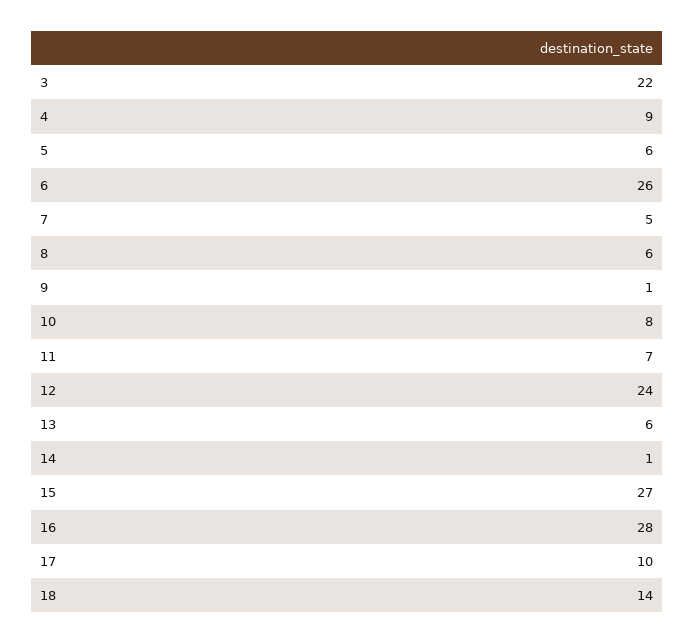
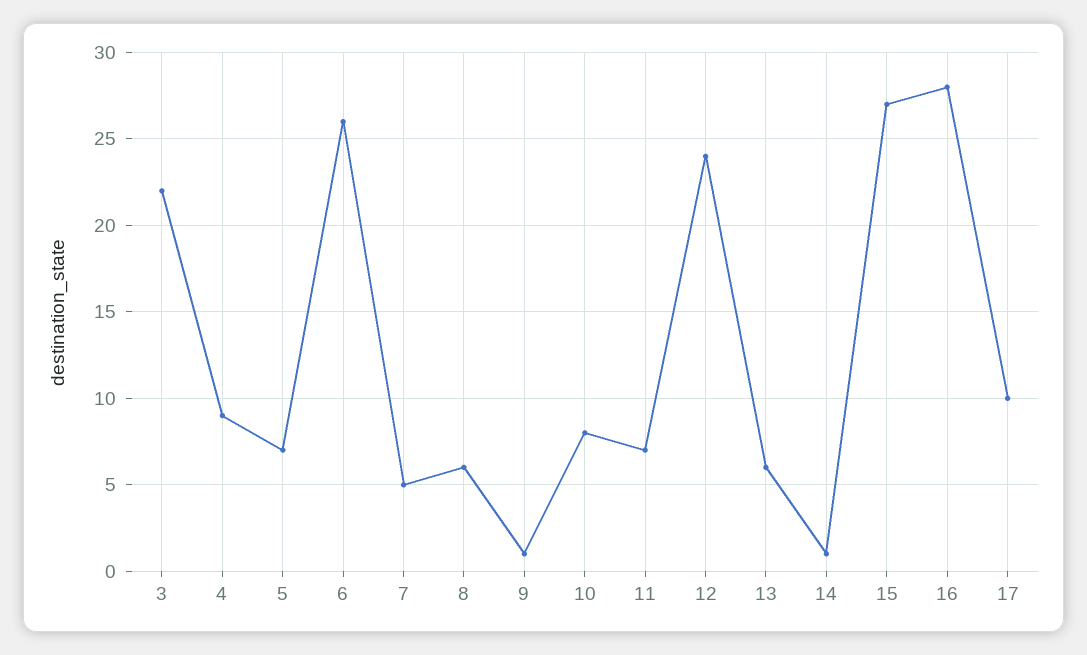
  {
    "3": 22,
    "4": 9,
-   "5": 6,
+   "5": 7,
    "6": 26,
    "7": 5,
    "8": 6,
    "9": 1,
    "10": 8,
    "11": 7,
    "12": 24,
    "13": 6,
    "14": 1,
    "15": 27,
    "16": 28,
-   "17": 10,
+   "17": 10
-   "18": 14
  }

